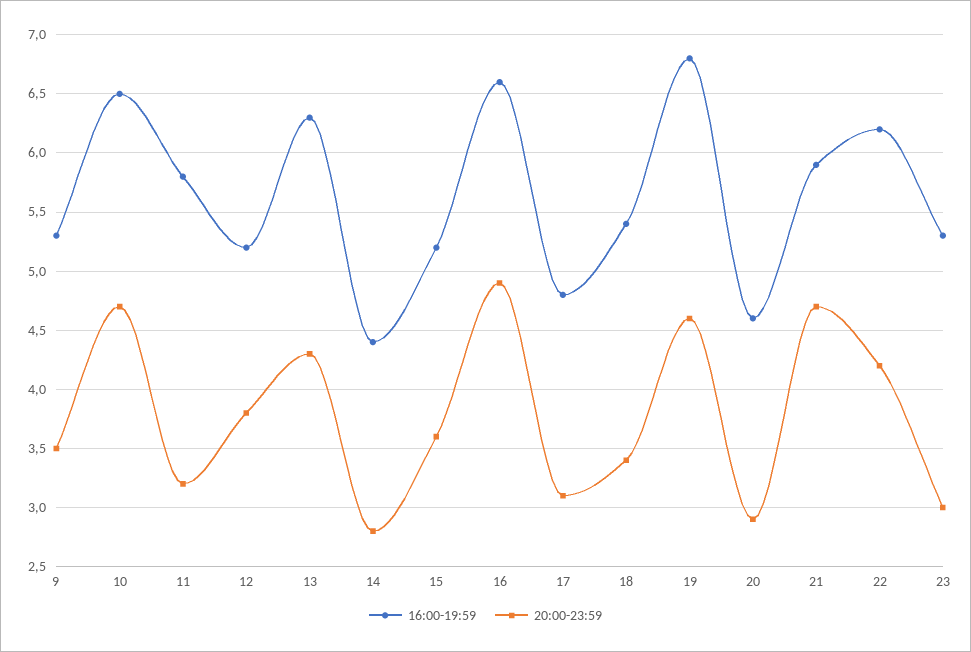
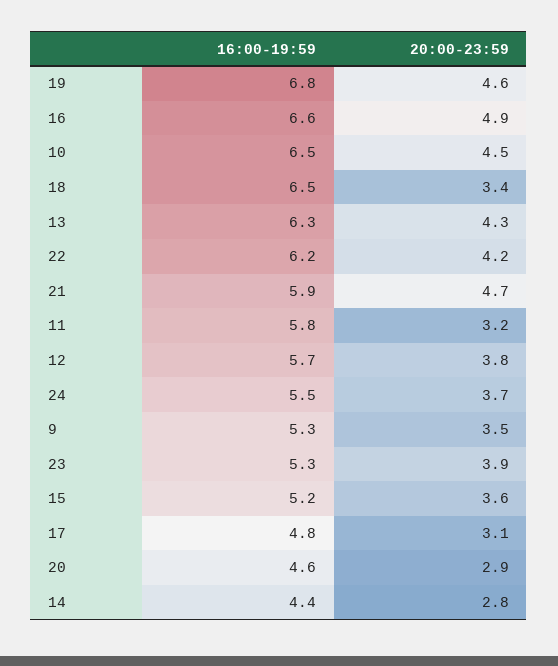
  {
    "16:00-19:59": {
      "9": 5.3,
      "10": 6.5,
      "11": 5.8,
-     "12": 5.2,
+     "12": 5.7,
      "13": 6.3,
      "14": 4.4,
      "15": 5.2,
      "16": 6.6,
      "17": 4.8,
-     "18": 5.4,
+     "18": 6.5,
      "19": 6.8,
      "20": 4.6,
      "21": 5.9,
      "22": 6.2,
-     "23": 5.3
+     "23": 5.3,
+     "24": 5.5
    },
    "20:00-23:59": {
      "9": 3.5,
-     "10": 4.7,
+     "10": 4.5,
      "11": 3.2,
      "12": 3.8,
      "13": 4.3,
      "14": 2.8,
      "15": 3.6,
      "16": 4.9,
      "17": 3.1,
      "18": 3.4,
      "19": 4.6,
      "20": 2.9,
      "21": 4.7,
      "22": 4.2,
-     "23": 3
+     "23": 3.9,
+     "24": 3.7
    }
  }

